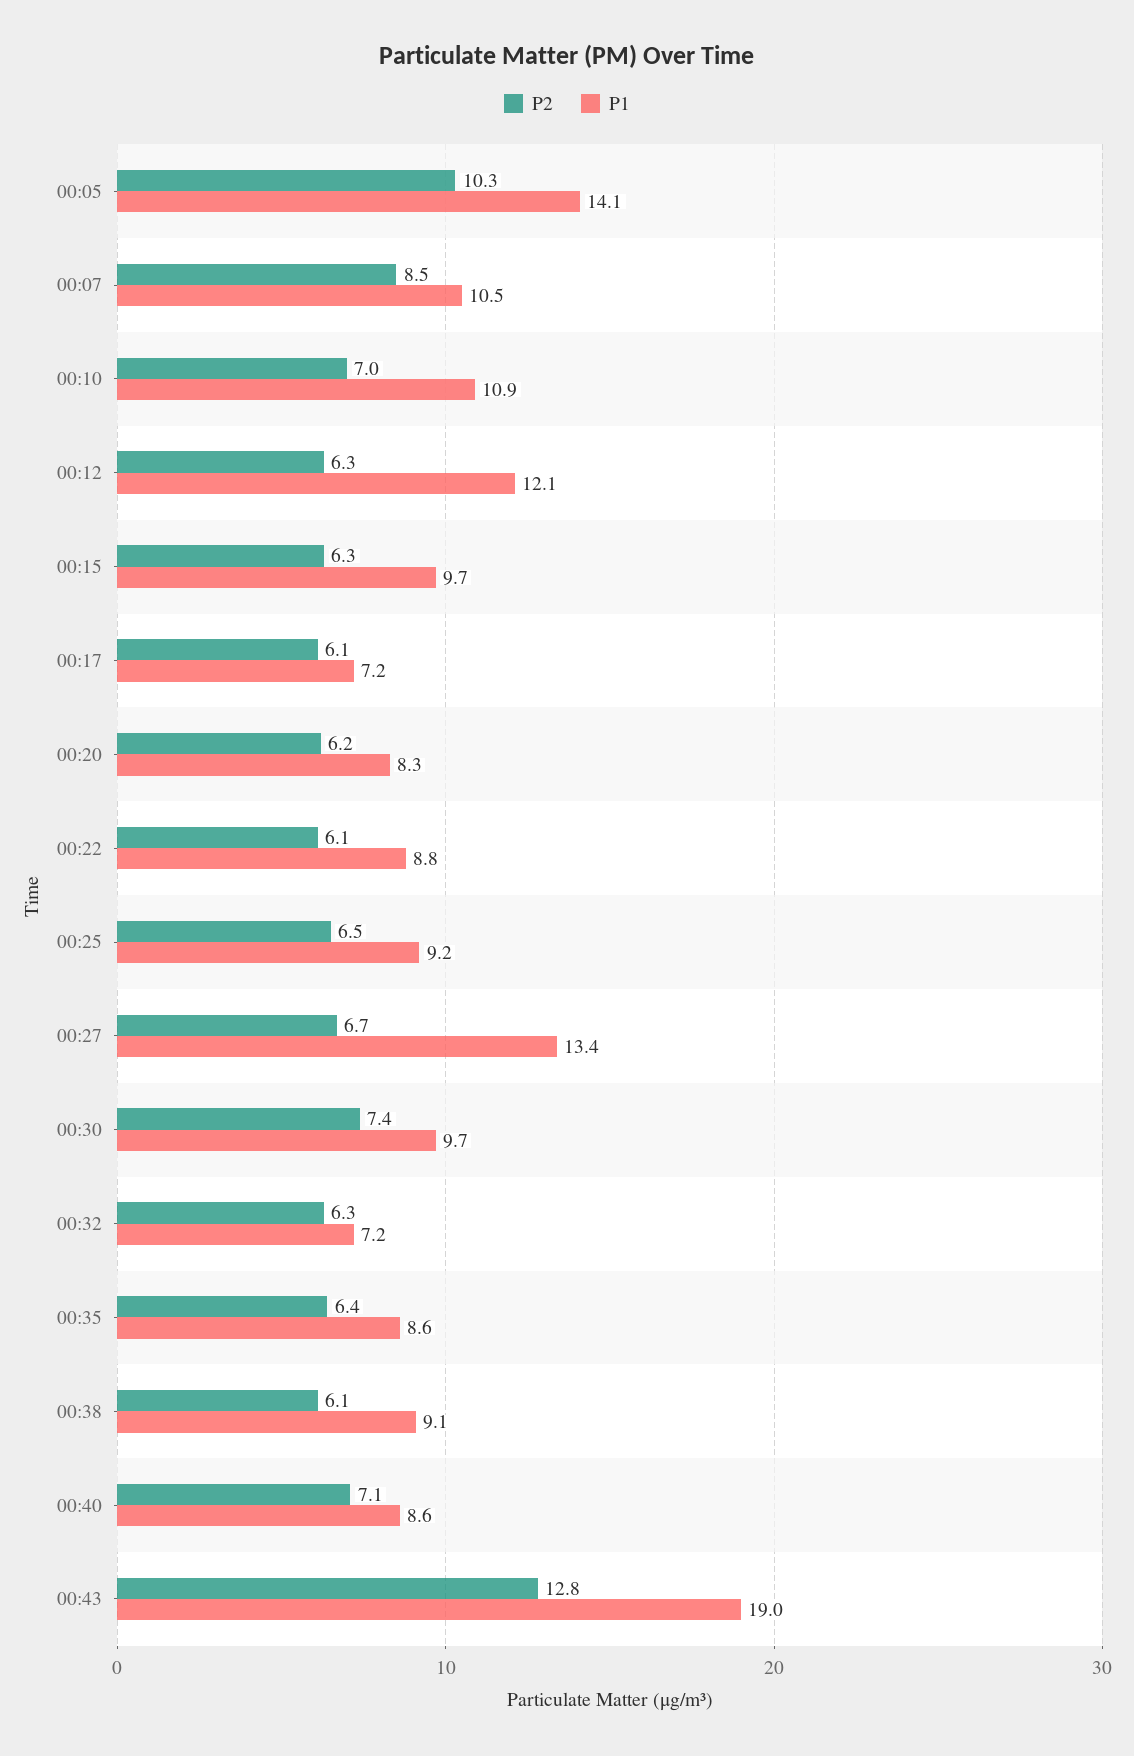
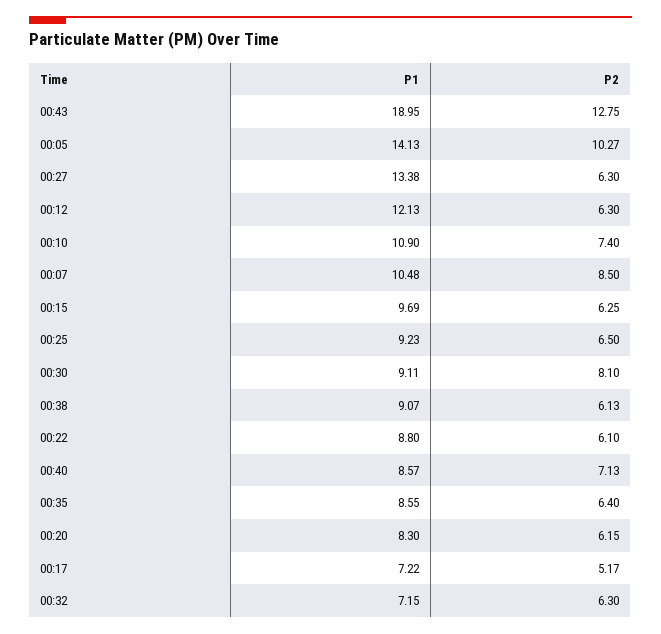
  {
    "P2": {
      "00:05": 10.27,
      "00:07": 8.5,
-     "00:10": 7,
+     "00:10": 7.4,
      "00:12": 6.3,
      "00:15": 6.25,
-     "00:17": 6.1,
+     "00:17": 5.17,
      "00:20": 6.15,
      "00:22": 6.1,
      "00:25": 6.5,
-     "00:27": 6.7,
+     "00:27": 6.3,
-     "00:30": 7.4,
+     "00:30": 8.1,
      "00:32": 6.3,
      "00:35": 6.4,
      "00:38": 6.13,
      "00:40": 7.13,
      "00:43": 12.75
    },
    "P1": {
      "00:05": 14.13,
      "00:07": 10.48,
      "00:10": 10.9,
      "00:12": 12.13,
      "00:15": 9.69,
      "00:17": 7.22,
      "00:20": 8.3,
      "00:22": 8.8,
      "00:25": 9.23,
      "00:27": 13.38,
-     "00:30": 9.7,
+     "00:30": 9.11,
      "00:32": 7.15,
      "00:35": 8.55,
      "00:38": 9.07,
      "00:40": 8.57,
      "00:43": 18.95
    }
  }

